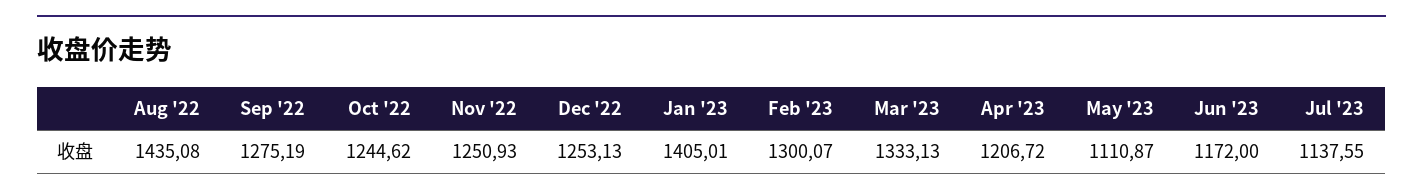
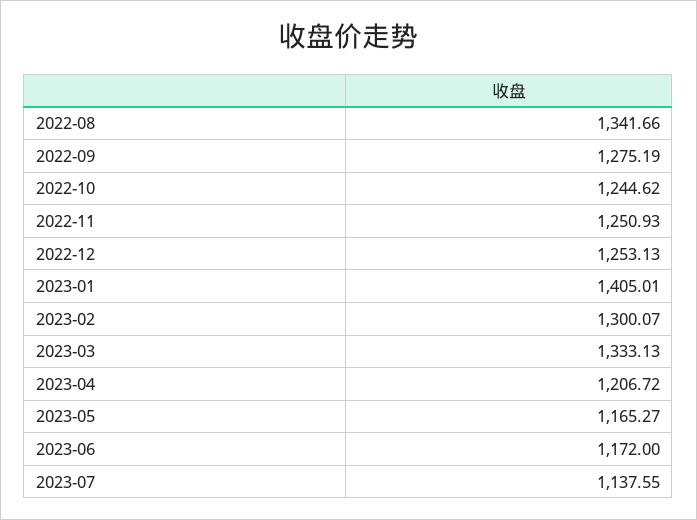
  {
-   "Aug '22": 1435.08,
+   "Aug '22": 1341.66,
    "Sep '22": 1275.19,
    "Oct '22": 1244.62,
    "Nov '22": 1250.93,
    "Dec '22": 1253.13,
    "Jan '23": 1405.01,
    "Feb '23": 1300.07,
    "Mar '23": 1333.13,
    "Apr '23": 1206.72,
-   "May '23": 1110.87,
+   "May '23": 1165.27,
    "Jun '23": 1172,
    "Jul '23": 1137.55
  }

